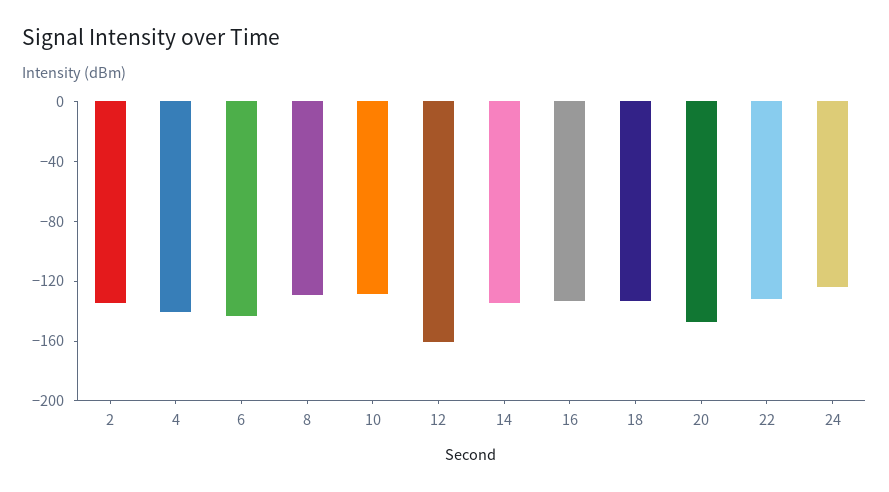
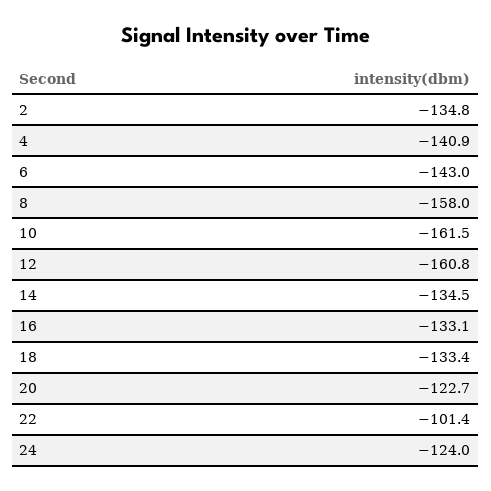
  {
    "2": -134.8,
    "4": -140.9,
    "6": -143,
-   "8": -130,
+   "8": -158,
-   "10": -130,
+   "10": -161.5,
    "12": -160.8,
    "14": -134.5,
    "16": -133.1,
    "18": -133.4,
-   "20": -150,
+   "20": -122.7,
-   "22": -130,
+   "22": -101.4,
    "24": -124
  }

